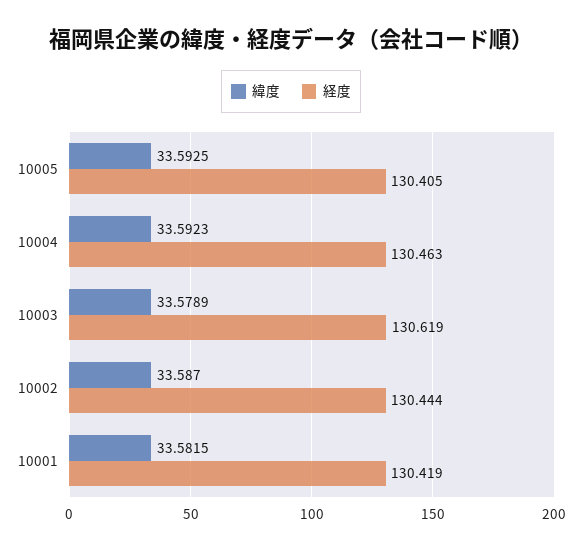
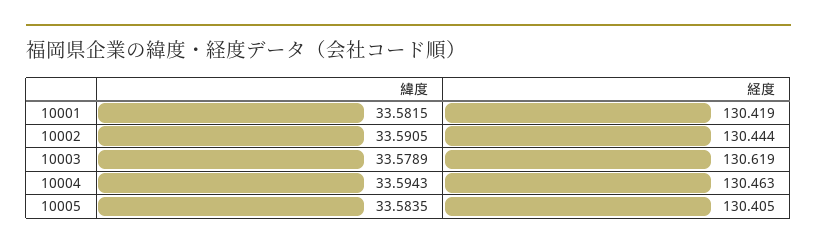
  {
    "緯度": {
-     "10005": 33.5925,
+     "10005": 33.5835,
-     "10004": 33.5923,
+     "10004": 33.5943,
      "10003": 33.5789,
-     "10002": 33.587,
+     "10002": 33.5905,
      "10001": 33.5815
    },
    "経度": {
      "10005": 130.405,
      "10004": 130.463,
      "10003": 130.619,
      "10002": 130.444,
      "10001": 130.419
    }
  }

